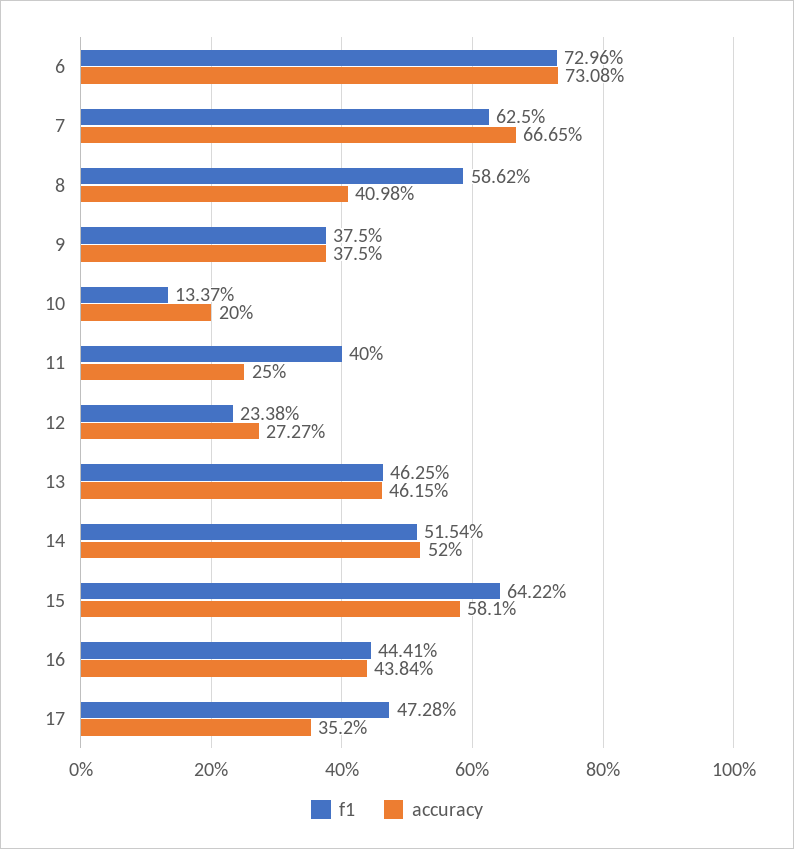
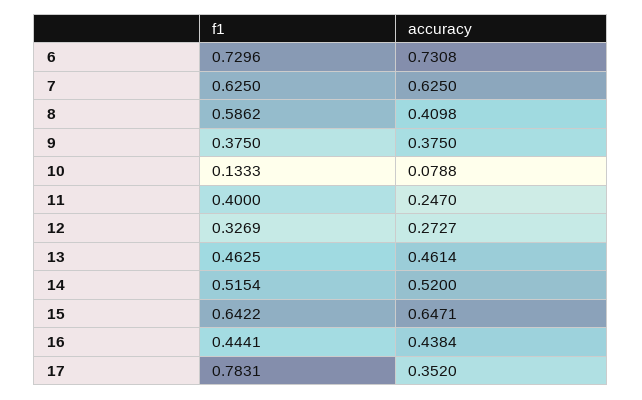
  {
    "f1": {
      "6": 0.7296,
      "7": 0.625,
      "8": 0.5862,
      "9": 0.375,
-     "10": 0.1337,
+     "10": 0.1333,
      "11": 0.4,
-     "12": 0.2338,
+     "12": 0.3269,
      "13": 0.4625,
      "14": 0.5154,
      "15": 0.6422,
      "16": 0.4441,
-     "17": 0.4728
+     "17": 0.7831
    },
    "accuracy": {
      "6": 0.7308,
-     "7": 0.6665,
+     "7": 0.625,
      "8": 0.4098,
      "9": 0.375,
-     "10": 0.2,
+     "10": 0.0788,
-     "11": 0.25,
+     "11": 0.247,
      "12": 0.2727,
-     "13": 0.4615,
+     "13": 0.4614,
      "14": 0.52,
-     "15": 0.581,
+     "15": 0.6471,
      "16": 0.4384,
      "17": 0.352
    }
  }

